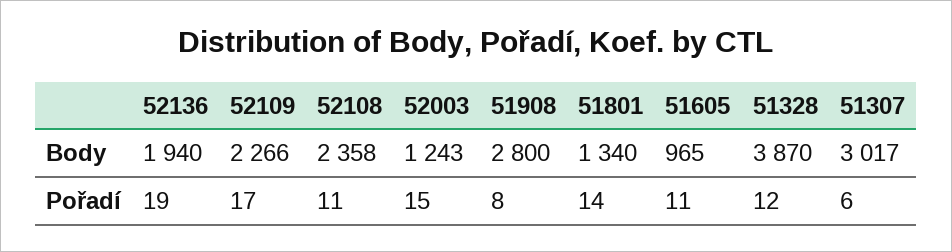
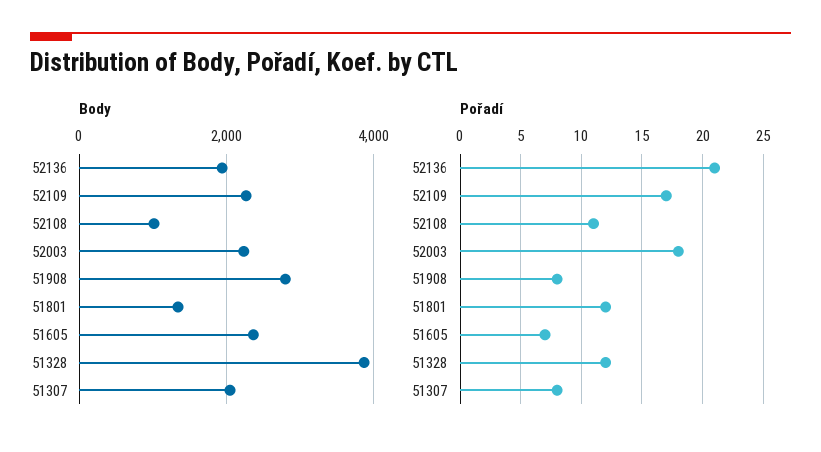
  {
    "Body": {
      "52136": 1940,
      "52109": 2266,
-     "52108": 2358,
+     "52108": 1000,
-     "52003": 1243,
+     "52003": 2200,
      "51908": 2800,
      "51801": 1340,
-     "51605": 965,
+     "51605": 2400,
      "51328": 3870,
-     "51307": 3017
+     "51307": 2000
    },
    "Pořadí": {
-     "52136": 19,
+     "52136": 21,
      "52109": 17,
      "52108": 11,
-     "52003": 15,
+     "52003": 18,
      "51908": 8,
-     "51801": 14,
+     "51801": 12,
-     "51605": 11,
+     "51605": 7,
      "51328": 12,
-     "51307": 6
+     "51307": 8
    }
  }

